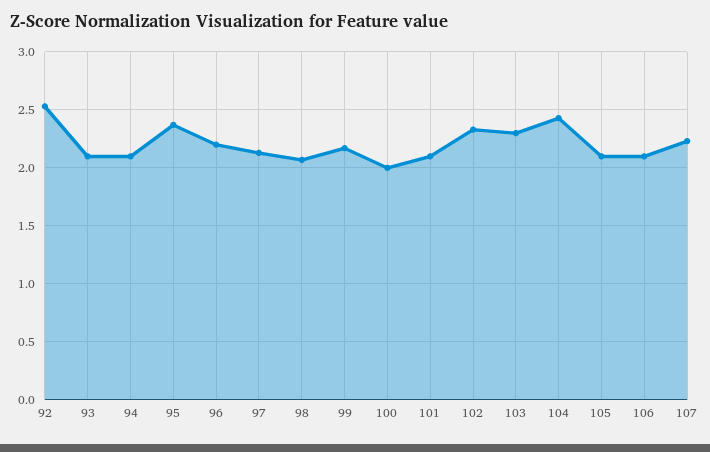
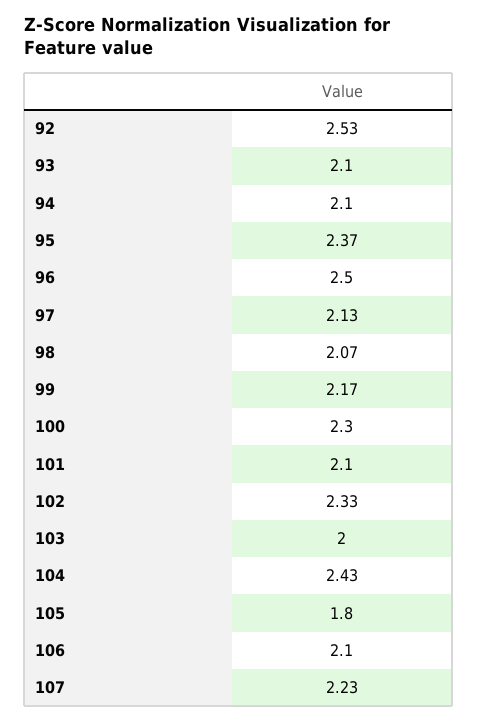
  {
    "92": 2.53,
    "93": 2.1,
    "94": 2.1,
    "95": 2.37,
-   "96": 2.2,
+   "96": 2.5,
    "97": 2.13,
    "98": 2.07,
    "99": 2.17,
-   "100": 2,
+   "100": 2.3,
    "101": 2.1,
    "102": 2.33,
-   "103": 2.3,
+   "103": 2,
    "104": 2.43,
-   "105": 2.1,
+   "105": 1.8,
    "106": 2.1,
    "107": 2.23
  }

